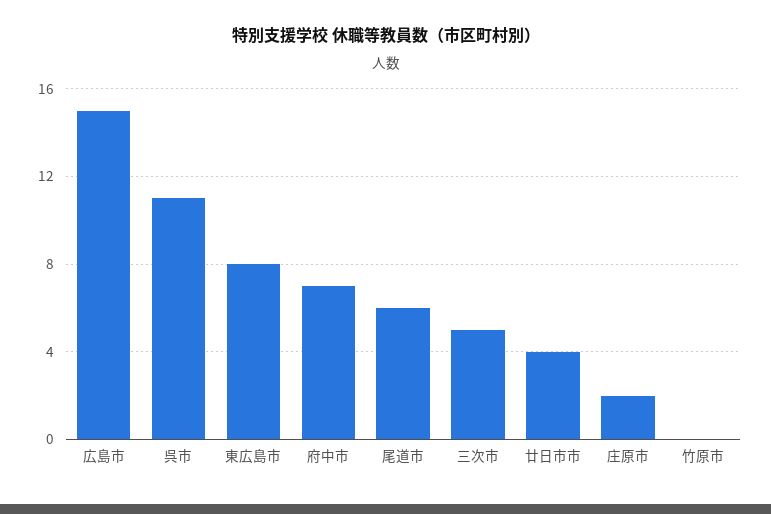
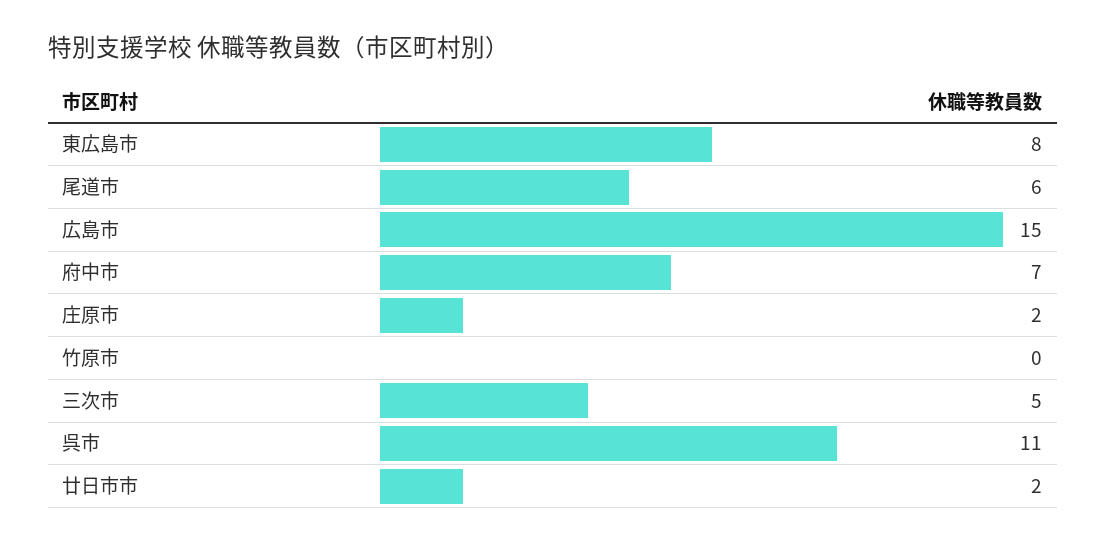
  {
    "広島市": 15,
    "呉市": 11,
    "東広島市": 8,
    "府中市": 7,
    "尾道市": 6,
    "三次市": 5,
-   "廿日市市": 4,
+   "廿日市市": 2,
    "庄原市": 2,
    "竹原市": 0
  }

